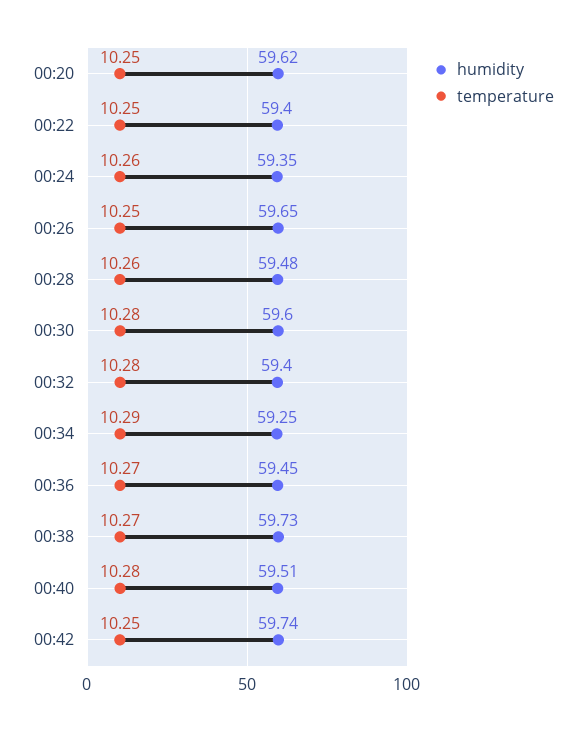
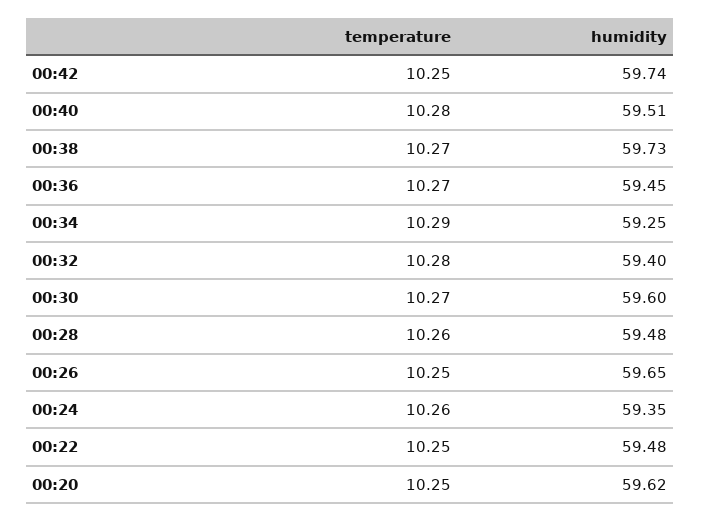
  {
    "humidity": {
      "00:20": 59.62,
-     "00:22": 59.4,
+     "00:22": 59.48,
      "00:24": 59.35,
      "00:26": 59.65,
      "00:28": 59.48,
      "00:30": 59.6,
      "00:32": 59.4,
      "00:34": 59.25,
      "00:36": 59.45,
      "00:38": 59.73,
      "00:40": 59.51,
      "00:42": 59.74
    },
    "temperature": {
      "00:20": 10.25,
      "00:22": 10.25,
      "00:24": 10.26,
      "00:26": 10.25,
      "00:28": 10.26,
-     "00:30": 10.28,
+     "00:30": 10.27,
      "00:32": 10.28,
      "00:34": 10.29,
      "00:36": 10.27,
      "00:38": 10.27,
      "00:40": 10.28,
      "00:42": 10.25
    }
  }

